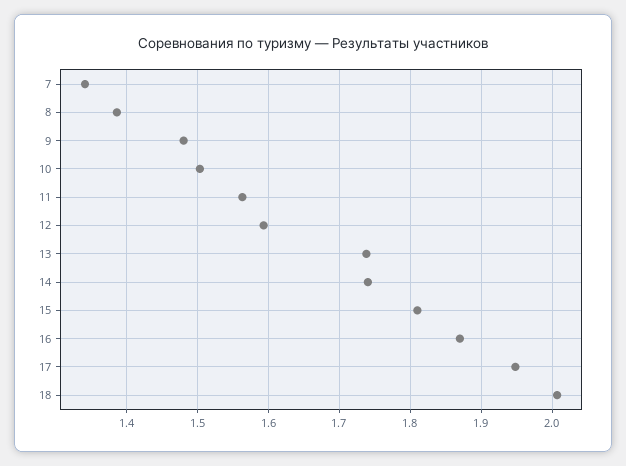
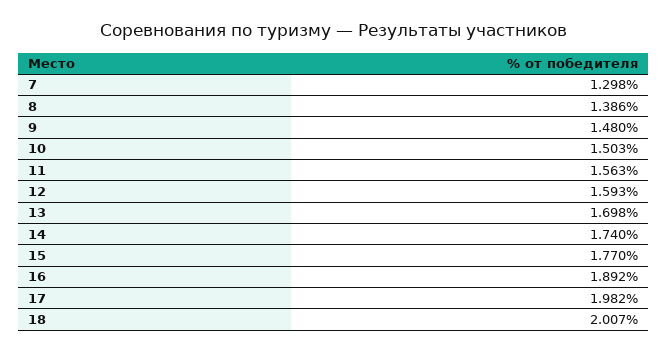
  {
-   "7": 1.34,
+   "7": 1.298,
    "8": 1.386,
    "9": 1.48,
    "10": 1.503,
    "11": 1.563,
    "12": 1.593,
-   "13": 1.74,
+   "13": 1.698,
    "14": 1.74,
-   "15": 1.81,
+   "15": 1.77,
-   "16": 1.87,
+   "16": 1.892,
-   "17": 1.95,
+   "17": 1.982,
    "18": 2.007
  }

